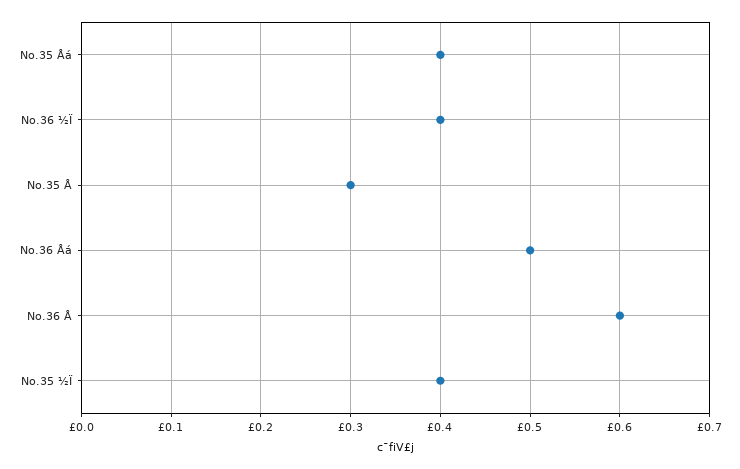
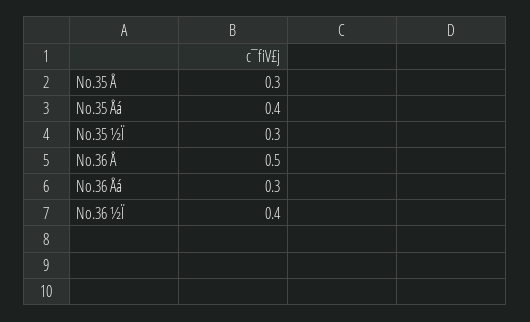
  {
    "No.35 Åá": 0.4,
    "No.36 ½Ï": 0.4,
    "No.35 Å": 0.3,
-   "No.36 Åá": 0.5,
+   "No.36 Åá": 0.3,
-   "No.36 Å": 0.6,
+   "No.36 Å": 0.5,
-   "No.35 ½Ï": 0.4
+   "No.35 ½Ï": 0.3
  }

